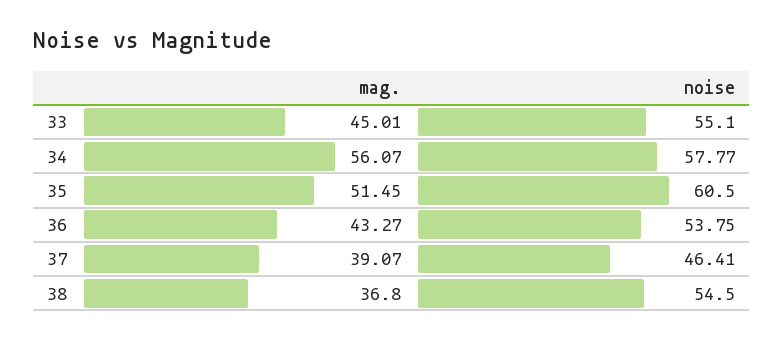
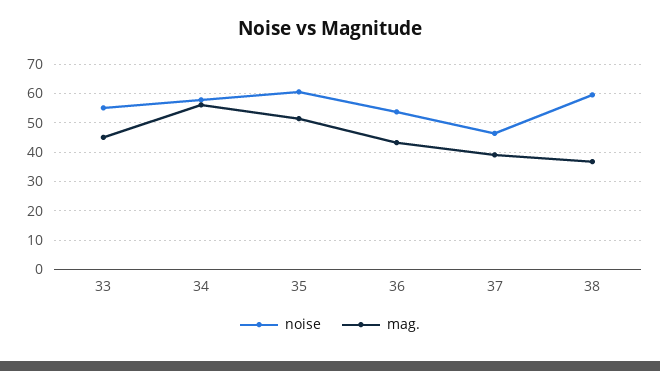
  {
    "mag.": {
      "33": 45.01,
      "34": 56.07,
      "35": 51.45,
      "36": 43.27,
      "37": 39.07,
      "38": 36.8
    },
    "noise": {
      "33": 55.1,
      "34": 57.77,
      "35": 60.5,
      "36": 53.75,
      "37": 46.41,
-     "38": 54.5
+     "38": 60
    }
  }

